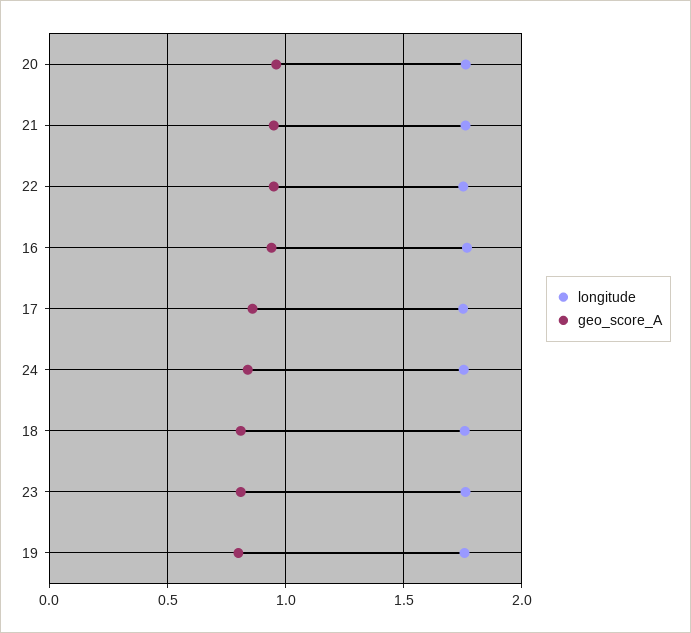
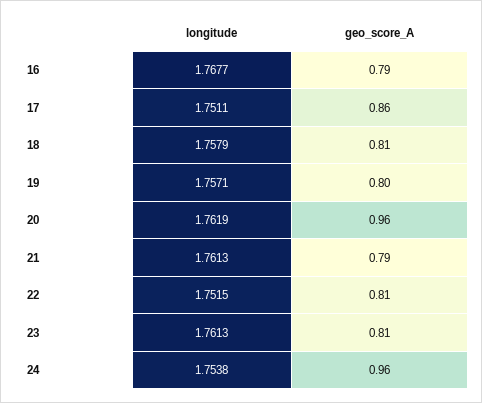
  {
    "longitude": {
      "20": 1.7619,
      "21": 1.7613,
      "22": 1.7515,
      "16": 1.7677,
      "17": 1.7511,
      "24": 1.7538,
      "18": 1.7579,
      "23": 1.7613,
      "19": 1.7571
    },
    "geo_score_A": {
      "20": 0.96,
-     "21": 0.95,
+     "21": 0.79,
-     "22": 0.95,
+     "22": 0.81,
-     "16": 0.95,
+     "16": 0.79,
      "17": 0.86,
-     "24": 0.85,
+     "24": 0.96,
      "18": 0.81,
      "23": 0.81,
      "19": 0.8
    }
  }

